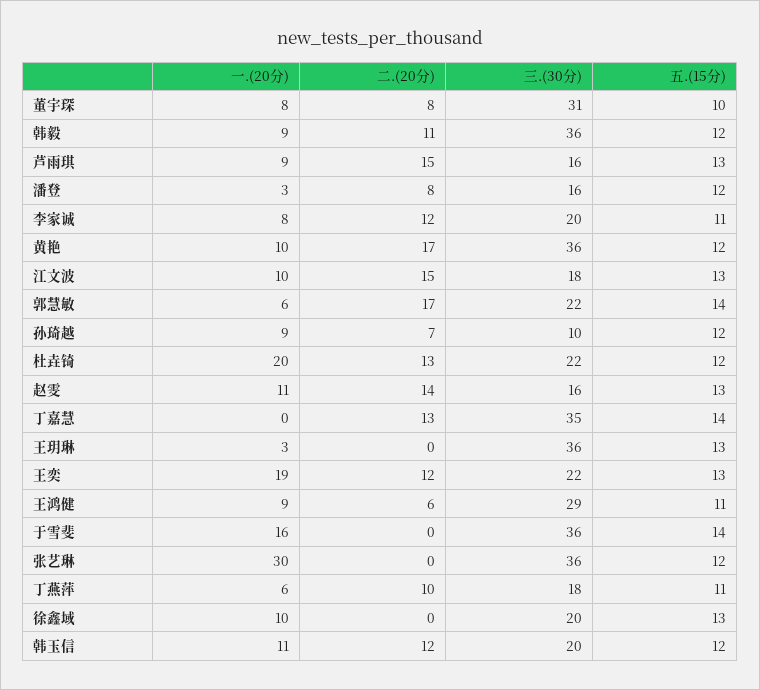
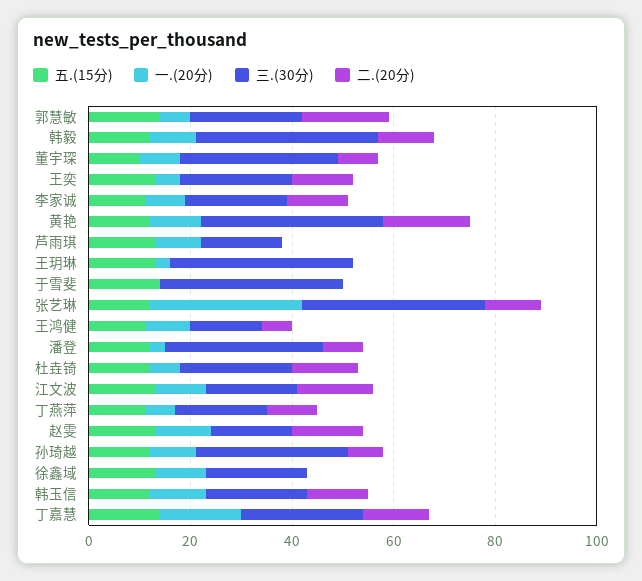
  {
    "一.(20分)": {
      "董宇琛": 8,
      "韩毅": 9,
      "芦雨琪": 9,
      "潘登": 3,
      "李家诚": 8,
      "黄艳": 10,
      "江文波": 10,
      "郭慧敏": 6,
      "孙琦越": 9,
-     "杜垚锜": 20,
+     "杜垚锜": 5,
      "赵雯": 11,
-     "丁嘉慧": 0,
+     "丁嘉慧": 15,
      "王玥琳": 3,
-     "王奕": 19,
+     "王奕": 5,
      "王鸿健": 9,
-     "于雪斐": 16,
+     "于雪斐": 0,
      "张艺琳": 30,
      "丁燕萍": 6,
      "徐鑫域": 10,
      "韩玉信": 11
    },
    "二.(20分)": {
      "董宇琛": 8,
      "韩毅": 11,
-     "芦雨琪": 15,
+     "芦雨琪": 0,
      "潘登": 8,
      "李家诚": 12,
      "黄艳": 17,
      "江文波": 15,
      "郭慧敏": 17,
      "孙琦越": 7,
      "杜垚锜": 13,
      "赵雯": 14,
      "丁嘉慧": 13,
      "王玥琳": 0,
      "王奕": 12,
      "王鸿健": 6,
      "于雪斐": 0,
-     "张艺琳": 0,
+     "张艺琳": 10,
      "丁燕萍": 10,
      "徐鑫域": 0,
      "韩玉信": 12
    },
    "三.(30分)": {
      "董宇琛": 31,
      "韩毅": 36,
      "芦雨琪": 16,
-     "潘登": 16,
+     "潘登": 30,
      "李家诚": 20,
      "黄艳": 36,
      "江文波": 18,
      "郭慧敏": 22,
-     "孙琦越": 10,
+     "孙琦越": 30,
      "杜垚锜": 22,
      "赵雯": 16,
-     "丁嘉慧": 35,
+     "丁嘉慧": 25,
      "王玥琳": 36,
      "王奕": 22,
-     "王鸿健": 29,
+     "王鸿健": 15,
      "于雪斐": 36,
      "张艺琳": 36,
      "丁燕萍": 18,
      "徐鑫域": 20,
      "韩玉信": 20
    },
    "五.(15分)": {
      "董宇琛": 10,
      "韩毅": 12,
      "芦雨琪": 13,
      "潘登": 12,
      "李家诚": 11,
      "黄艳": 12,
      "江文波": 13,
      "郭慧敏": 14,
      "孙琦越": 12,
      "杜垚锜": 12,
      "赵雯": 13,
      "丁嘉慧": 14,
      "王玥琳": 13,
      "王奕": 13,
      "王鸿健": 11,
      "于雪斐": 14,
      "张艺琳": 12,
      "丁燕萍": 11,
      "徐鑫域": 13,
      "韩玉信": 12
    }
  }

